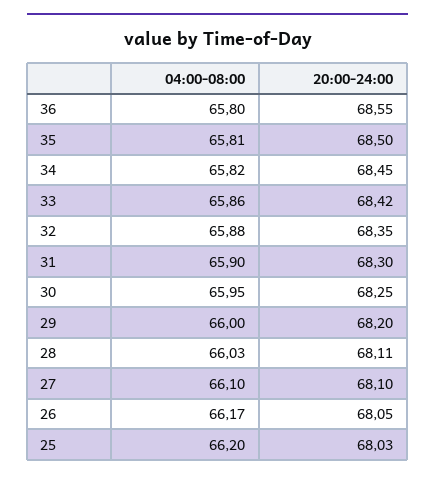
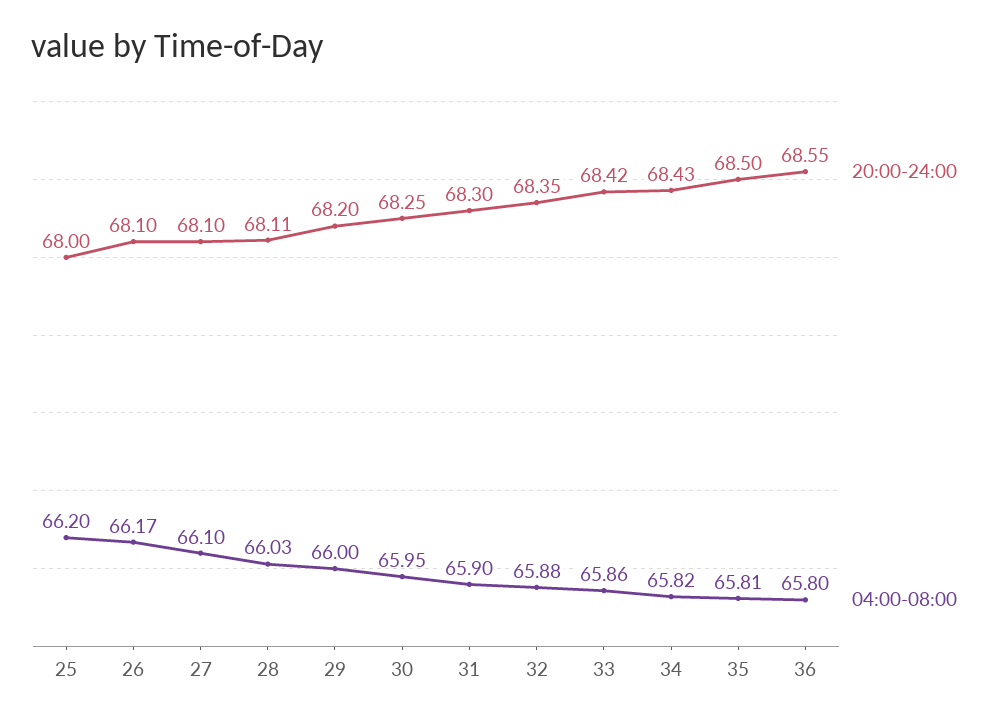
  {
    "04:00-08:00": {
      "36": 65.8,
      "35": 65.81,
      "34": 65.82,
      "33": 65.86,
      "32": 65.88,
      "31": 65.9,
      "30": 65.95,
      "29": 66,
      "28": 66.03,
      "27": 66.1,
      "26": 66.17,
      "25": 66.2
    },
    "20:00-24:00": {
      "36": 68.55,
      "35": 68.5,
-     "34": 68.45,
+     "34": 68.43,
      "33": 68.42,
      "32": 68.35,
      "31": 68.3,
      "30": 68.25,
      "29": 68.2,
      "28": 68.11,
      "27": 68.1,
-     "26": 68.05,
+     "26": 68.1,
-     "25": 68.03
+     "25": 68
    }
  }

